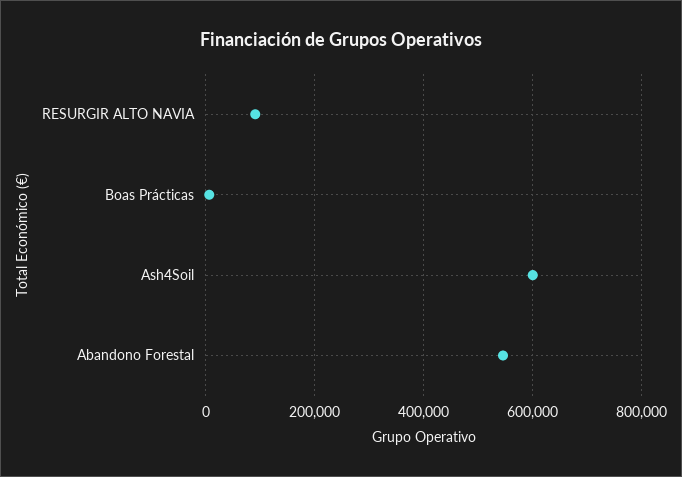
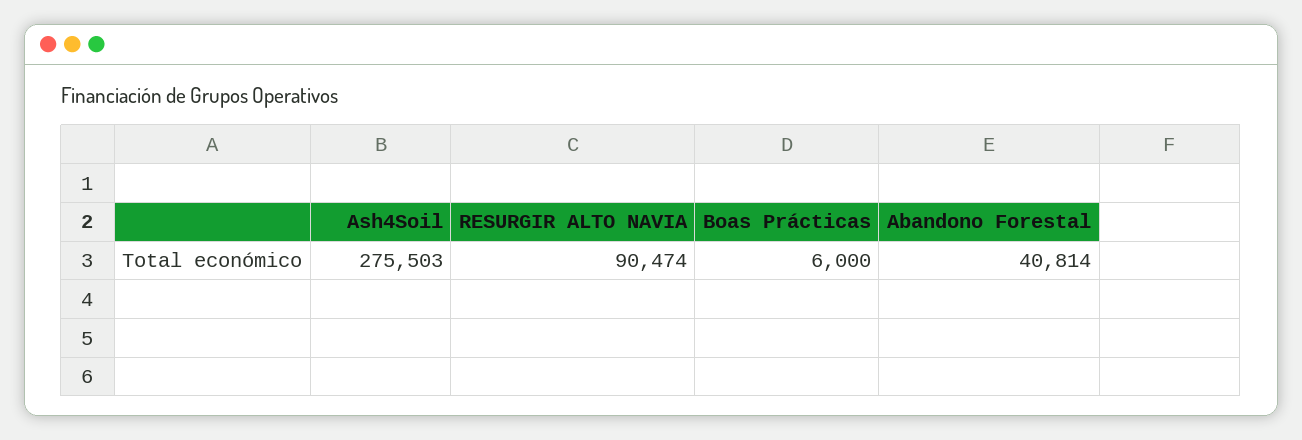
  {
    "RESURGIR ALTO NAVIA": 90474,
    "Boas Prácticas": 6000,
-   "Ash4Soil": 600000,
+   "Ash4Soil": 275503,
-   "Abandono Forestal": 540000
+   "Abandono Forestal": 40814
  }

